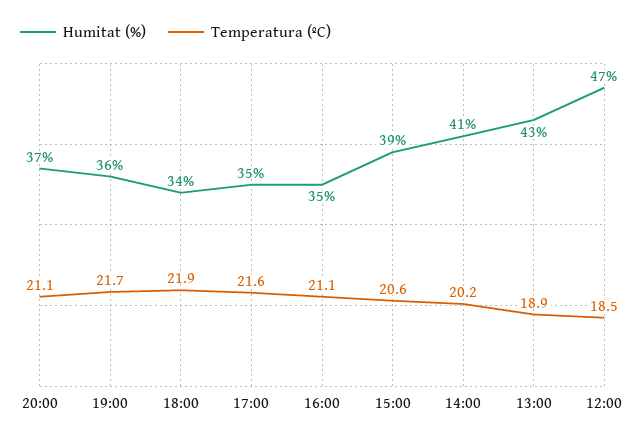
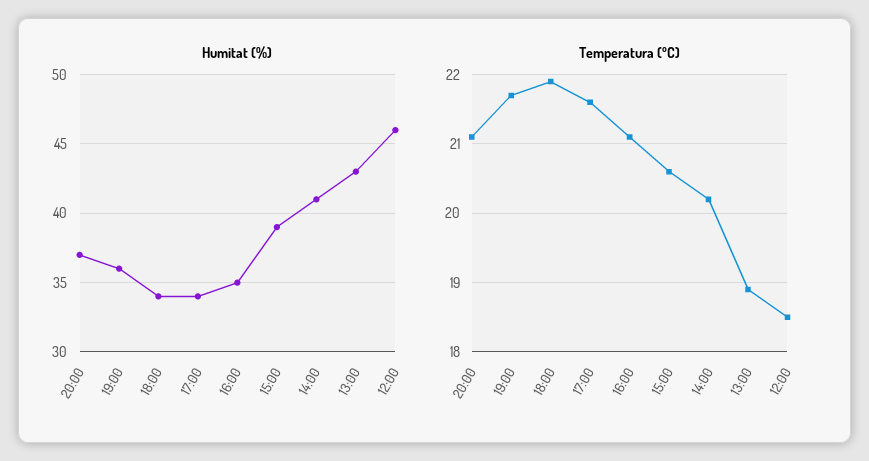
  {
    "Humitat (%)": {
      "20:00": 37,
      "19:00": 36,
      "18:00": 34,
-     "17:00": 35,
+     "17:00": 34,
      "16:00": 35,
      "15:00": 39,
      "14:00": 41,
      "13:00": 43,
-     "12:00": 47
+     "12:00": 46
    },
    "Temperatura (ºC)": {
      "20:00": 21.1,
      "19:00": 21.7,
      "18:00": 21.9,
      "17:00": 21.6,
      "16:00": 21.1,
      "15:00": 20.6,
      "14:00": 20.2,
      "13:00": 18.9,
      "12:00": 18.5
    }
  }

